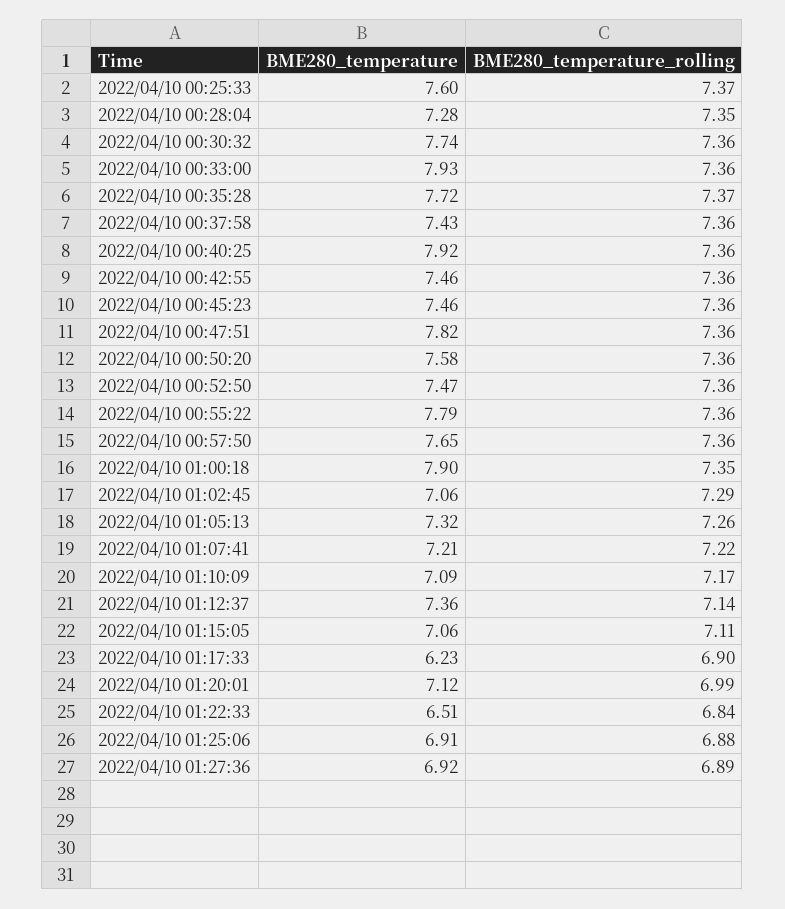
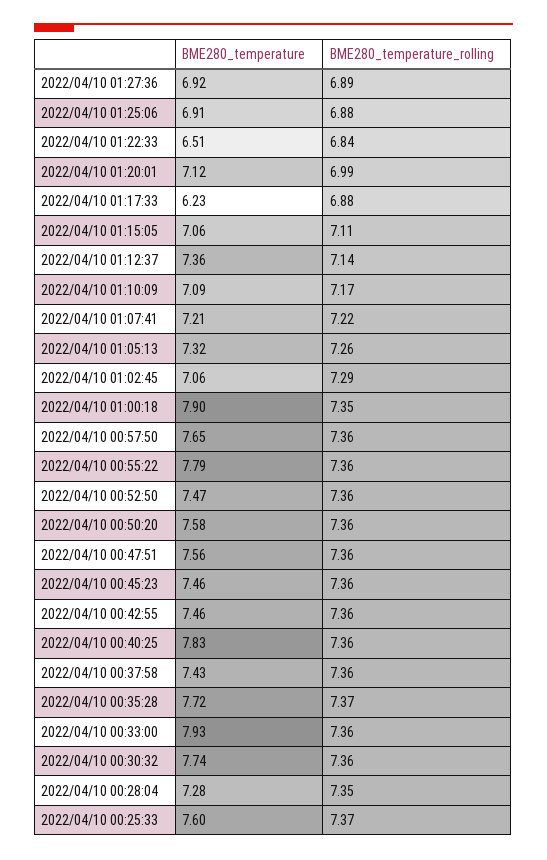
  {
    "BME280_temperature": {
      "2022/04/10 00:25:33": 7.6,
      "2022/04/10 00:28:04": 7.28,
      "2022/04/10 00:30:32": 7.74,
      "2022/04/10 00:33:00": 7.93,
      "2022/04/10 00:35:28": 7.72,
      "2022/04/10 00:37:58": 7.43,
-     "2022/04/10 00:40:25": 7.92,
+     "2022/04/10 00:40:25": 7.83,
      "2022/04/10 00:42:55": 7.46,
      "2022/04/10 00:45:23": 7.46,
-     "2022/04/10 00:47:51": 7.82,
+     "2022/04/10 00:47:51": 7.56,
      "2022/04/10 00:50:20": 7.58,
      "2022/04/10 00:52:50": 7.47,
      "2022/04/10 00:55:22": 7.79,
      "2022/04/10 00:57:50": 7.65,
      "2022/04/10 01:00:18": 7.9,
      "2022/04/10 01:02:45": 7.06,
      "2022/04/10 01:05:13": 7.32,
      "2022/04/10 01:07:41": 7.21,
      "2022/04/10 01:10:09": 7.09,
      "2022/04/10 01:12:37": 7.36,
      "2022/04/10 01:15:05": 7.06,
      "2022/04/10 01:17:33": 6.23,
      "2022/04/10 01:20:01": 7.12,
      "2022/04/10 01:22:33": 6.51,
      "2022/04/10 01:25:06": 6.91,
      "2022/04/10 01:27:36": 6.92
    },
    "BME280_temperature_rolling": {
      "2022/04/10 00:25:33": 7.37,
      "2022/04/10 00:28:04": 7.35,
      "2022/04/10 00:30:32": 7.36,
      "2022/04/10 00:33:00": 7.36,
      "2022/04/10 00:35:28": 7.37,
      "2022/04/10 00:37:58": 7.36,
      "2022/04/10 00:40:25": 7.36,
      "2022/04/10 00:42:55": 7.36,
      "2022/04/10 00:45:23": 7.36,
      "2022/04/10 00:47:51": 7.36,
      "2022/04/10 00:50:20": 7.36,
      "2022/04/10 00:52:50": 7.36,
      "2022/04/10 00:55:22": 7.36,
      "2022/04/10 00:57:50": 7.36,
      "2022/04/10 01:00:18": 7.35,
      "2022/04/10 01:02:45": 7.29,
      "2022/04/10 01:05:13": 7.26,
      "2022/04/10 01:07:41": 7.22,
      "2022/04/10 01:10:09": 7.17,
      "2022/04/10 01:12:37": 7.14,
      "2022/04/10 01:15:05": 7.11,
-     "2022/04/10 01:17:33": 6.9,
+     "2022/04/10 01:17:33": 6.88,
      "2022/04/10 01:20:01": 6.99,
      "2022/04/10 01:22:33": 6.84,
      "2022/04/10 01:25:06": 6.88,
      "2022/04/10 01:27:36": 6.89
    }
  }

